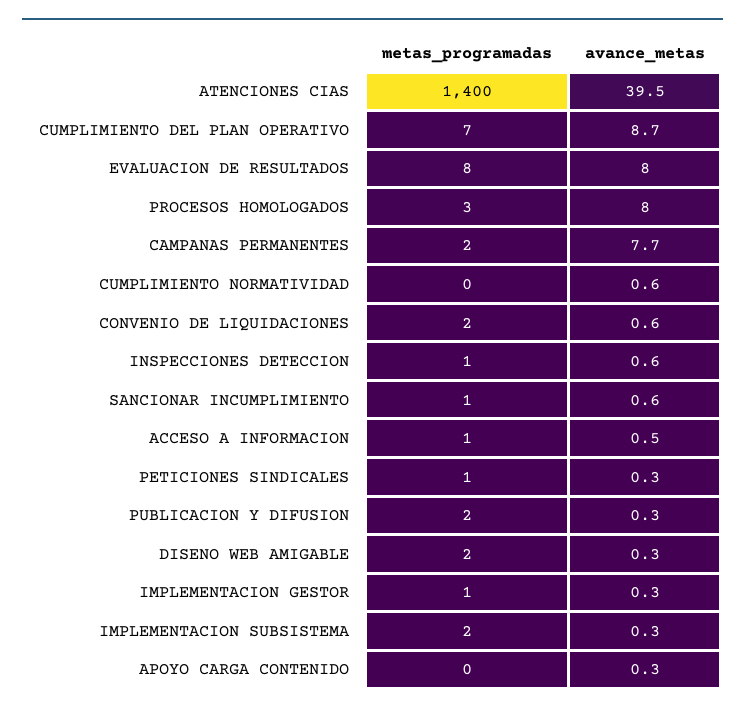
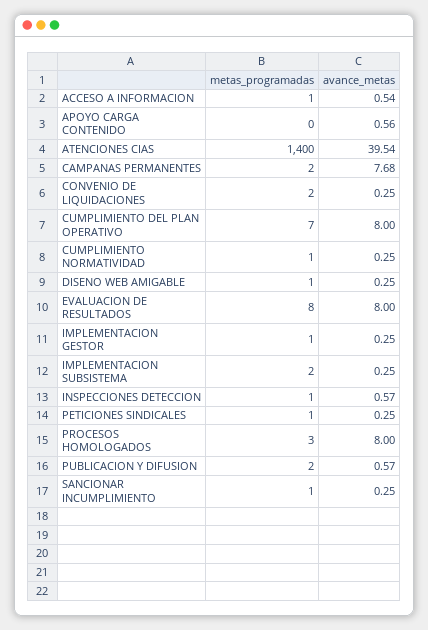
  {
    "metas_programadas": {
      "ATENCIONES CIAS": 1400,
      "CUMPLIMIENTO DEL PLAN OPERATIVO": 7,
      "EVALUACION DE RESULTADOS": 8,
      "PROCESOS HOMOLOGADOS": 3,
      "CAMPANAS PERMANENTES": 2,
-     "CUMPLIMIENTO NORMATIVIDAD": 0,
+     "CUMPLIMIENTO NORMATIVIDAD": 1,
      "CONVENIO DE LIQUIDACIONES": 2,
      "INSPECCIONES DETECCION": 1,
      "SANCIONAR INCUMPLIMIENTO": 1,
      "ACCESO A INFORMACION": 1,
      "PETICIONES SINDICALES": 1,
      "PUBLICACION Y DIFUSION": 2,
-     "DISENO WEB AMIGABLE": 2,
+     "DISENO WEB AMIGABLE": 1,
      "IMPLEMENTACION GESTOR": 1,
      "IMPLEMENTACION SUBSISTEMA": 2,
      "APOYO CARGA CONTENIDO": 0
    },
    "avance_metas": {
      "ATENCIONES CIAS": 39.54,
-     "CUMPLIMIENTO DEL PLAN OPERATIVO": 8.7,
+     "CUMPLIMIENTO DEL PLAN OPERATIVO": 8,
      "EVALUACION DE RESULTADOS": 8,
      "PROCESOS HOMOLOGADOS": 8,
      "CAMPANAS PERMANENTES": 7.68,
-     "CUMPLIMIENTO NORMATIVIDAD": 0.6,
+     "CUMPLIMIENTO NORMATIVIDAD": 0.25,
-     "CONVENIO DE LIQUIDACIONES": 0.6,
+     "CONVENIO DE LIQUIDACIONES": 0.25,
      "INSPECCIONES DETECCION": 0.57,
-     "SANCIONAR INCUMPLIMIENTO": 0.6,
+     "SANCIONAR INCUMPLIMIENTO": 0.25,
      "ACCESO A INFORMACION": 0.54,
      "PETICIONES SINDICALES": 0.25,
-     "PUBLICACION Y DIFUSION": 0.3,
+     "PUBLICACION Y DIFUSION": 0.57,
      "DISENO WEB AMIGABLE": 0.25,
      "IMPLEMENTACION GESTOR": 0.25,
      "IMPLEMENTACION SUBSISTEMA": 0.25,
-     "APOYO CARGA CONTENIDO": 0.3
+     "APOYO CARGA CONTENIDO": 0.56
    }
  }

